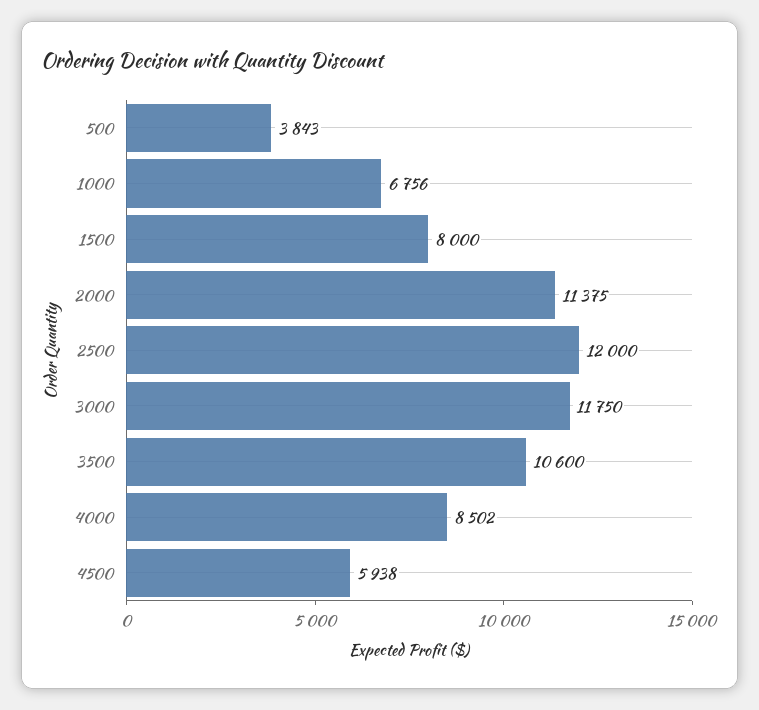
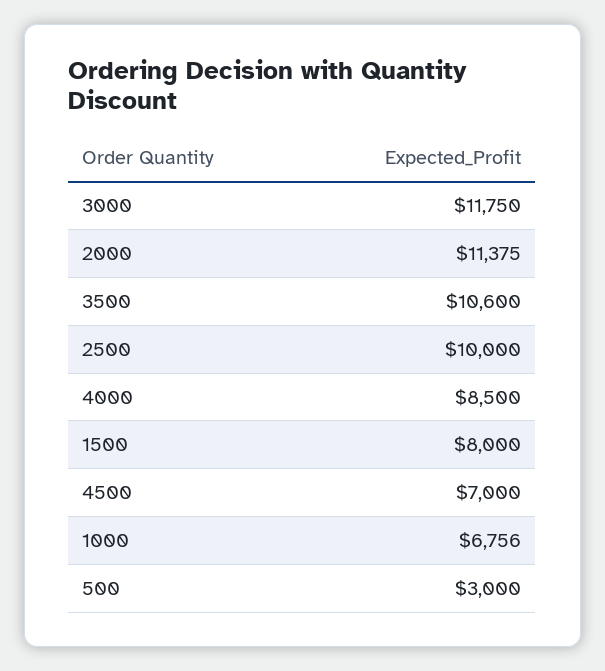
  {
-   "500": 3843,
+   "500": 3000,
    "1000": 6756,
    "1500": 8000,
    "2000": 11375,
-   "2500": 12000,
+   "2500": 10000,
    "3000": 11750,
    "3500": 10600,
-   "4000": 8502,
+   "4000": 8500,
-   "4500": 5938
+   "4500": 7000
  }

